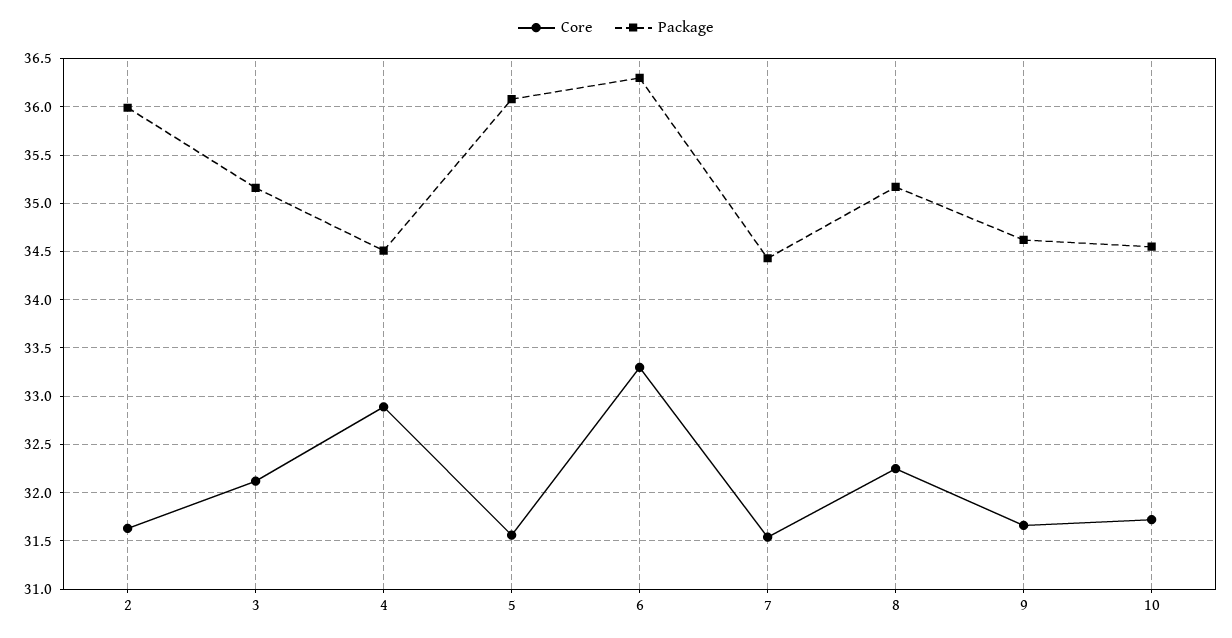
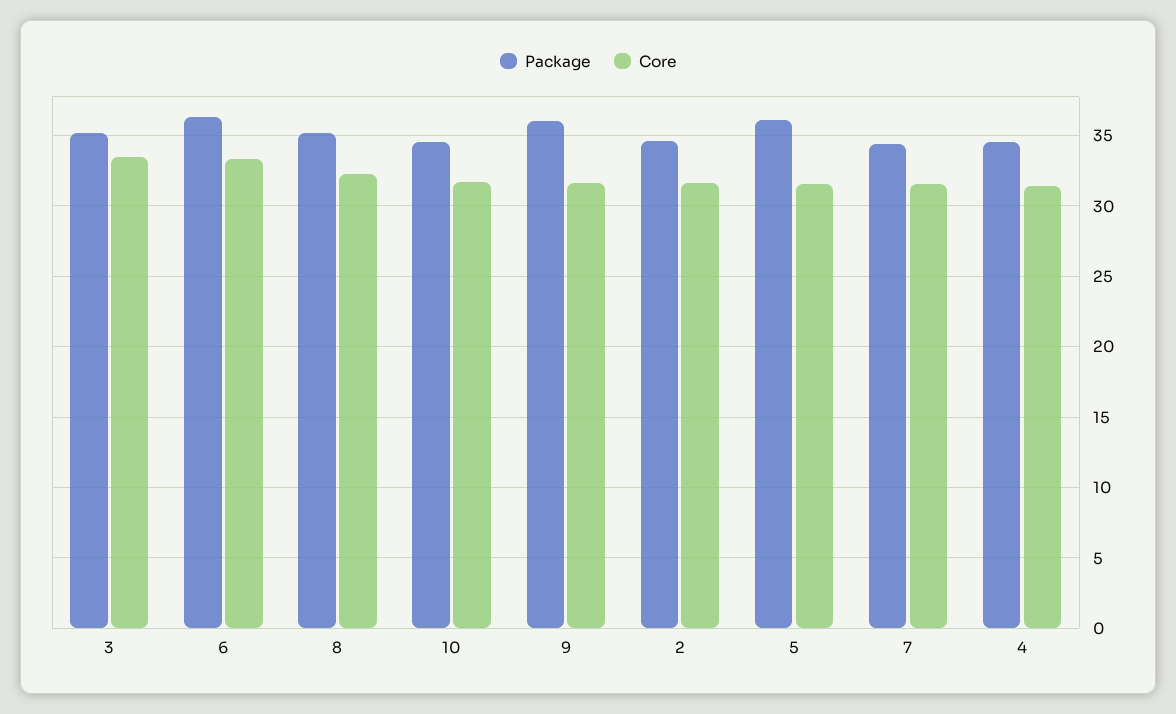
  {
    "Core": {
      "2": 31.6,
-     "3": 32.1,
+     "3": 33.5,
-     "4": 32.9,
+     "4": 31.5,
      "5": 31.6,
      "6": 33.3,
      "7": 31.5,
      "8": 32.3,
      "9": 31.7,
      "10": 31.7
    },
    "Package": {
-     "2": 36,
+     "2": 34.5,
      "3": 35.2,
      "4": 34.5,
      "5": 36.1,
      "6": 36.3,
      "7": 34.4,
      "8": 35.2,
-     "9": 34.6,
+     "9": 36,
      "10": 34.6
    }
  }

